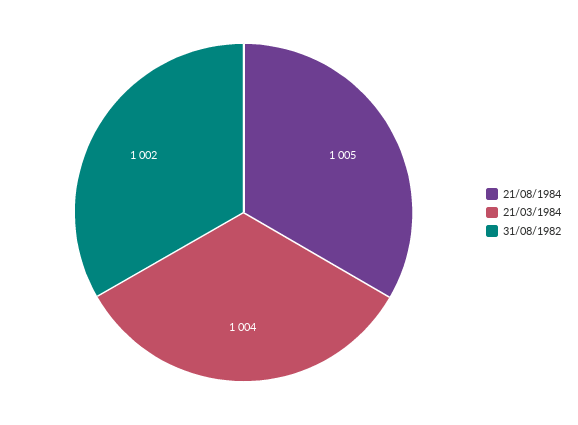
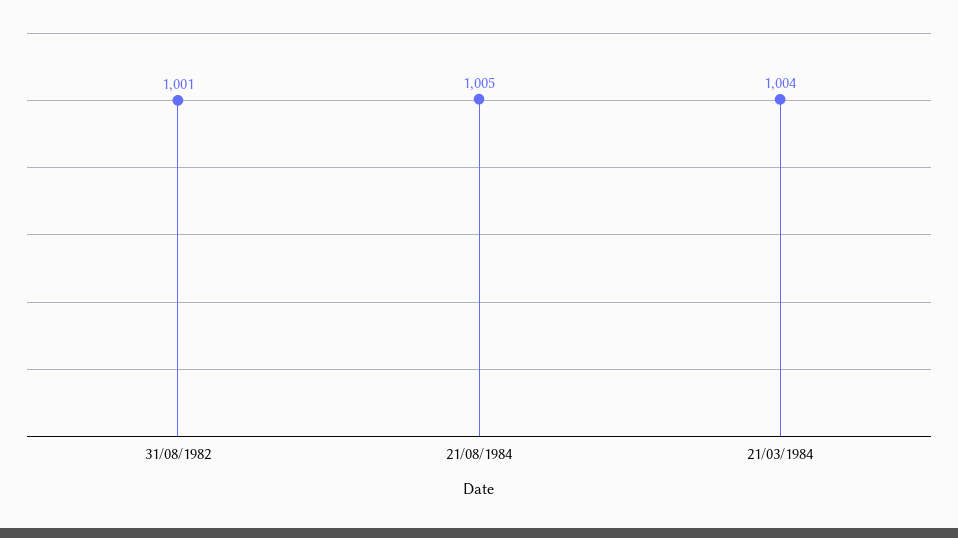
  {
    "21/08/1984": 1005,
    "21/03/1984": 1004,
-   "31/08/1982": 1002
+   "31/08/1982": 1001
  }

